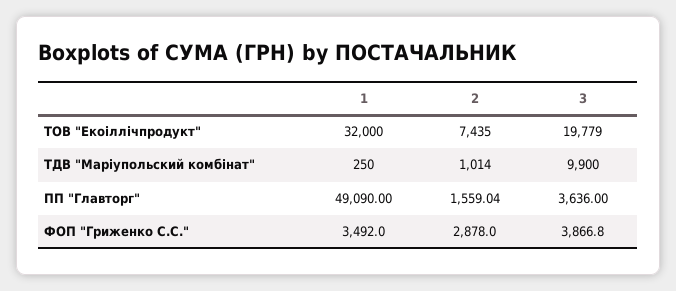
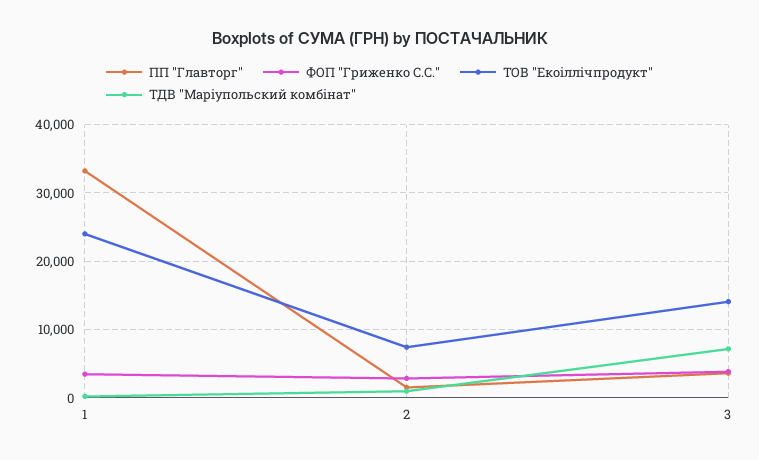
  {
    "ТОВ \"Екоіллічпродукт\"": {
-     "1": 32000,
+     "1": 24000,
      "2": 7435,
-     "3": 19779
+     "3": 14000
    },
    "ТДВ \"Маріупольский комбінат\"": {
      "1": 250,
      "2": 1014,
-     "3": 9900
+     "3": 7000
    },
    "ПП \"Главторг\"": {
-     "1": 49090,
+     "1": 33000,
      "2": 1559.04,
      "3": 3636
    },
    "ФОП \"Гриженко С.С.\"": {
      "1": 3492,
      "2": 2878,
      "3": 3866.8
    }
  }

